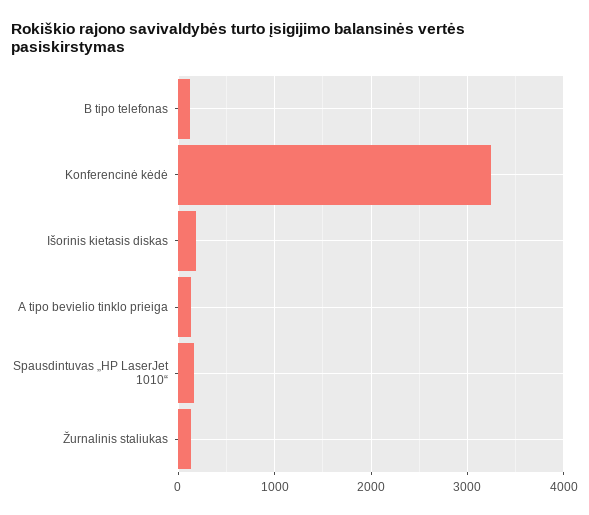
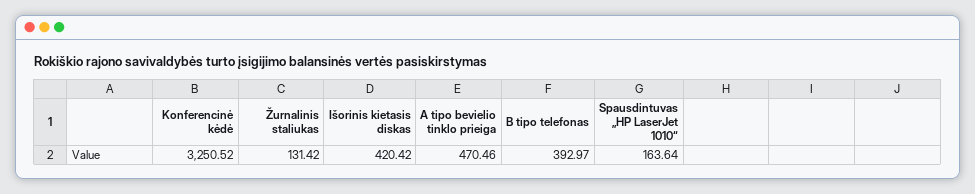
  {
-   "B tipo telefonas": 100,
+   "B tipo telefonas": 392.97,
    "Konferencinė kėdė": 3250.52,
-   "Išorinis kietasis diskas": 200,
+   "Išorinis kietasis diskas": 420.42,
-   "A tipo bevielio tinklo prieiga": 100,
+   "A tipo bevielio tinklo prieiga": 470.46,
    "Spausdintuvas „HP LaserJet 1010“": 163.64,
    "Žurnalinis staliukas": 131.42
  }

